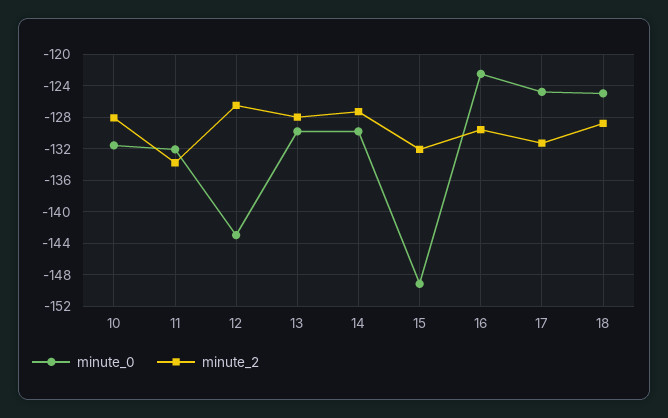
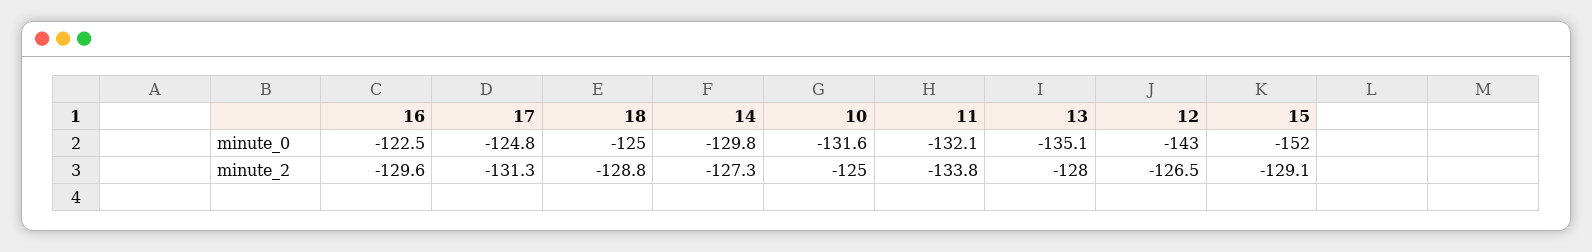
  {
    "minute_0": {
      "10": -131.6,
      "11": -132.1,
      "12": -143,
-     "13": -130,
+     "13": -135.1,
      "14": -129.8,
-     "15": -149,
+     "15": -152,
      "16": -122.5,
      "17": -124.8,
      "18": -125
    },
    "minute_2": {
-     "10": -128,
+     "10": -125,
      "11": -133.8,
      "12": -126.5,
      "13": -128,
      "14": -127.3,
-     "15": -132,
+     "15": -129.1,
      "16": -129.6,
      "17": -131.3,
      "18": -128.8
    }
  }

